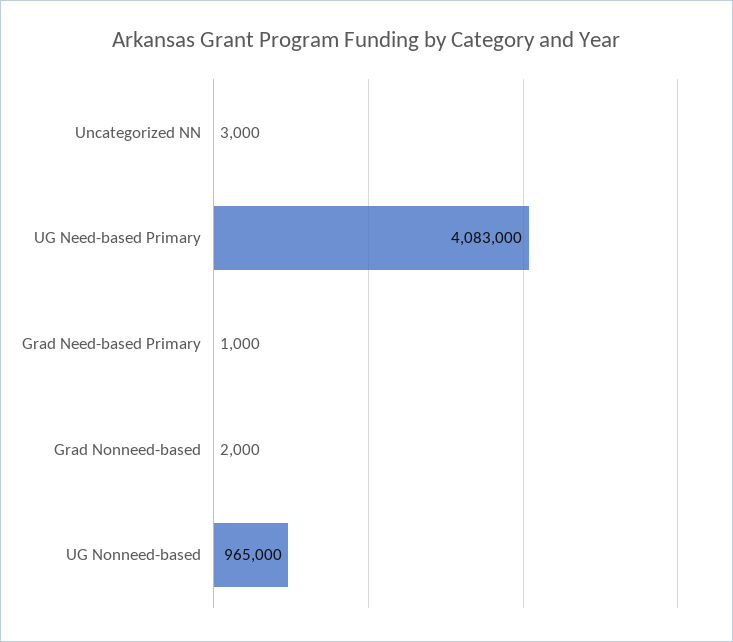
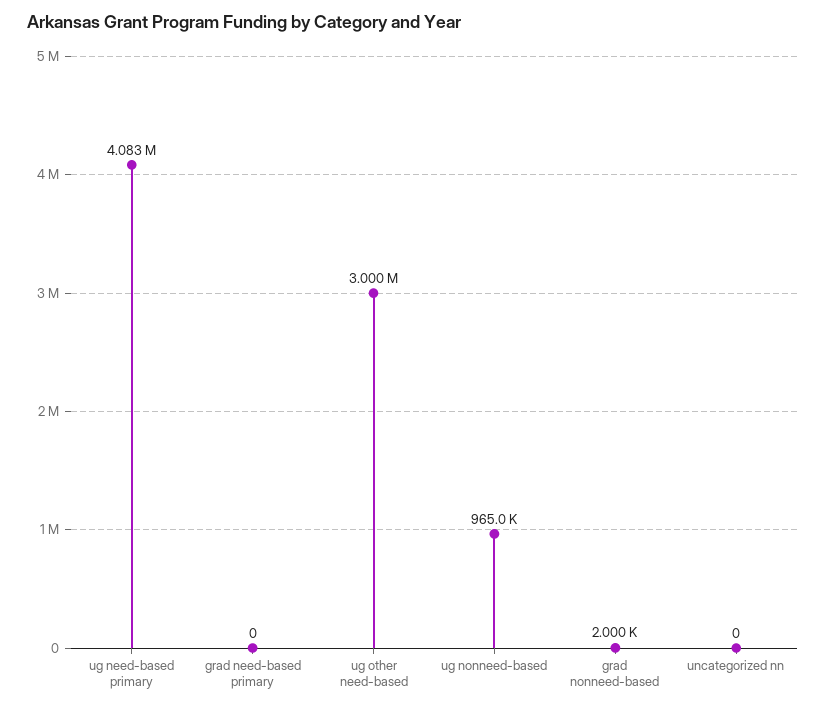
  {
-   "Uncategorized NN": 3000,
+   "Uncategorized NN": 0,
    "UG Need-based Primary": 4083000,
-   "Grad Need-based Primary": 1000,
+   "Grad Need-based Primary": 0,
    "Grad Nonneed-based": 2000,
-   "UG Nonneed-based": 965000
+   "UG Nonneed-based": 965000,
+   "ug other need-based": 3000000
  }

